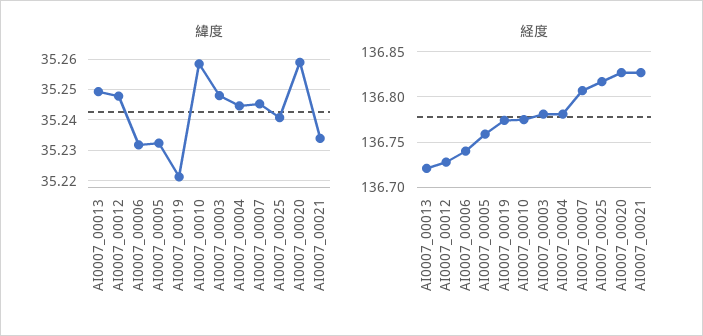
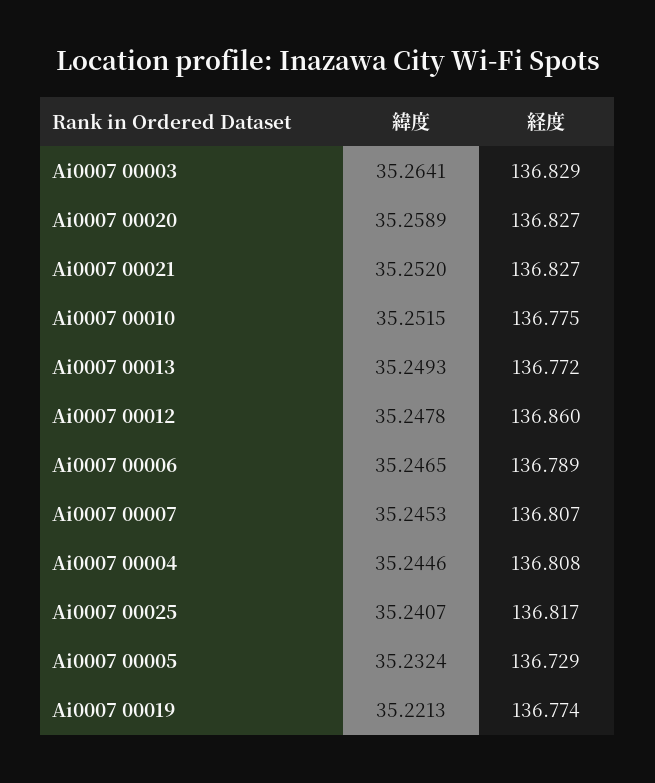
  {
    "緯度": {
      "AI0007_00013": 35.2493,
      "AI0007_00012": 35.2478,
-     "AI0007_00006": 35.232,
+     "AI0007_00006": 35.2465,
      "AI0007_00005": 35.2324,
      "AI0007_00019": 35.2213,
-     "AI0007_00010": 35.258,
+     "AI0007_00010": 35.2515,
-     "AI0007_00003": 35.248,
+     "AI0007_00003": 35.2641,
      "AI0007_00004": 35.2446,
      "AI0007_00007": 35.2453,
      "AI0007_00025": 35.2407,
      "AI0007_00020": 35.2589,
-     "AI0007_00021": 35.234
+     "AI0007_00021": 35.252
    },
    "経度": {
-     "AI0007_00013": 136.72,
+     "AI0007_00013": 136.772,
-     "AI0007_00012": 136.73,
+     "AI0007_00012": 136.86,
-     "AI0007_00006": 136.74,
+     "AI0007_00006": 136.789,
-     "AI0007_00005": 136.76,
+     "AI0007_00005": 136.729,
      "AI0007_00019": 136.774,
      "AI0007_00010": 136.775,
-     "AI0007_00003": 136.78,
+     "AI0007_00003": 136.829,
-     "AI0007_00004": 136.78,
+     "AI0007_00004": 136.808,
      "AI0007_00007": 136.807,
      "AI0007_00025": 136.817,
      "AI0007_00020": 136.827,
      "AI0007_00021": 136.827
    }
  }

